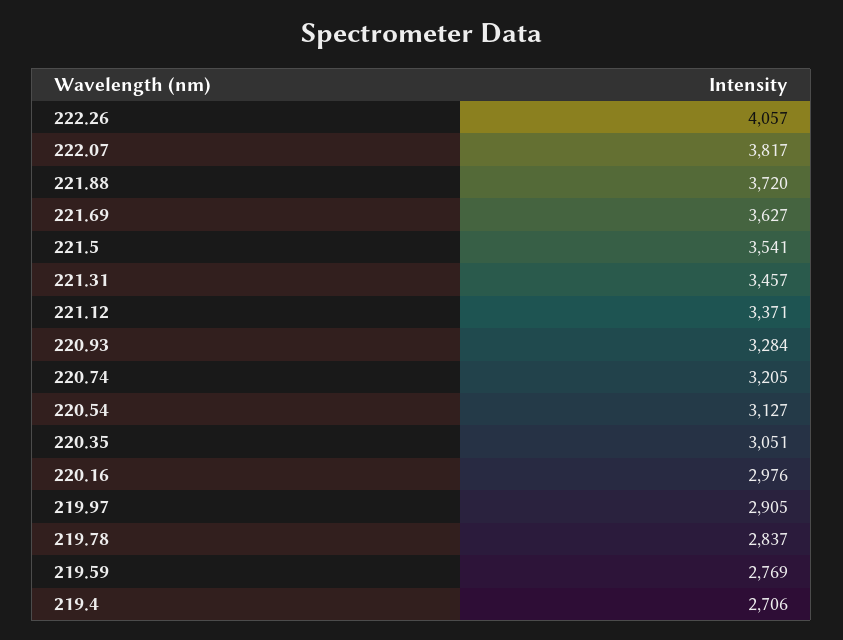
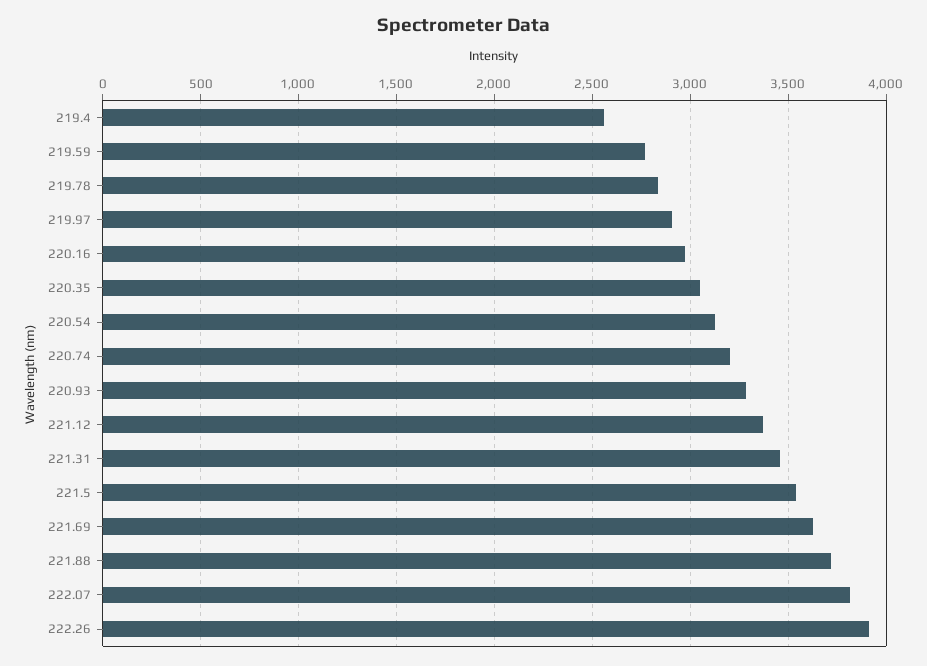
  {
-   "222.26": 4057,
+   "222.26": 3900,
    "222.07": 3817,
    "221.88": 3720,
    "221.69": 3627,
    "221.5": 3541,
    "221.31": 3457,
    "221.12": 3371,
    "220.93": 3284,
    "220.74": 3205,
    "220.54": 3127,
    "220.35": 3051,
    "220.16": 2976,
    "219.97": 2905,
    "219.78": 2837,
    "219.59": 2769,
-   "219.4": 2706
+   "219.4": 2550
  }

